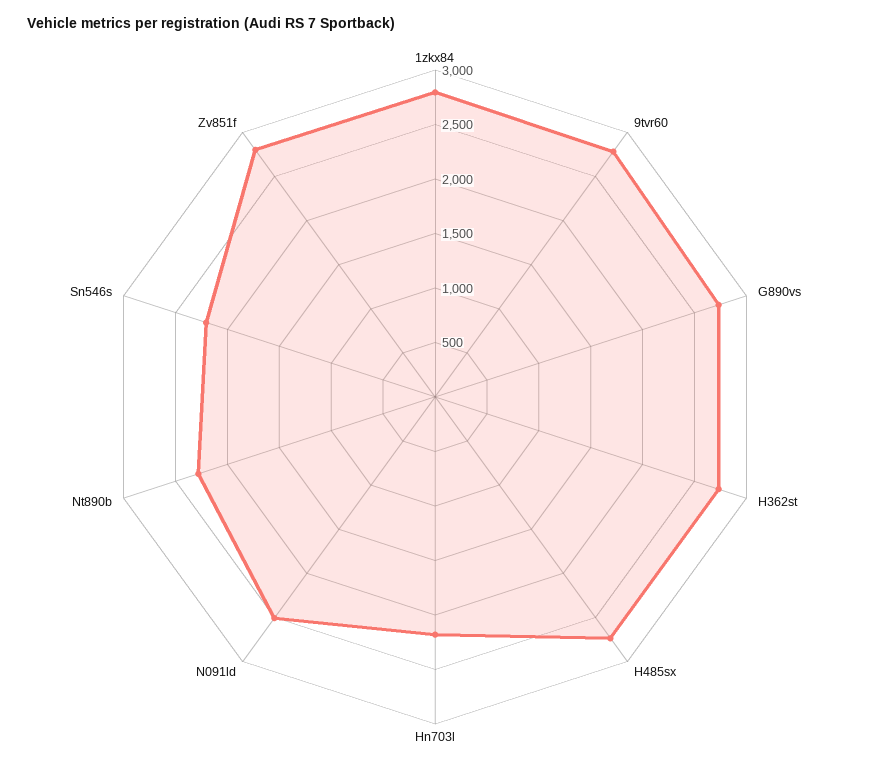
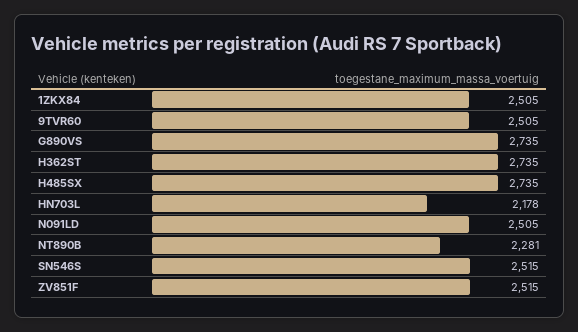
  {
-   "1zkx84": 2800,
+   "1zkx84": 2505,
-   "9tvr60": 2800,
+   "9tvr60": 2505,
    "G890vs": 2735,
    "H362st": 2735,
    "H485sx": 2735,
    "Hn703l": 2178,
    "N091ld": 2505,
    "Nt890b": 2281,
-   "Sn546s": 2200,
+   "Sn546s": 2515,
-   "Zv851f": 2800
+   "Zv851f": 2515
  }

